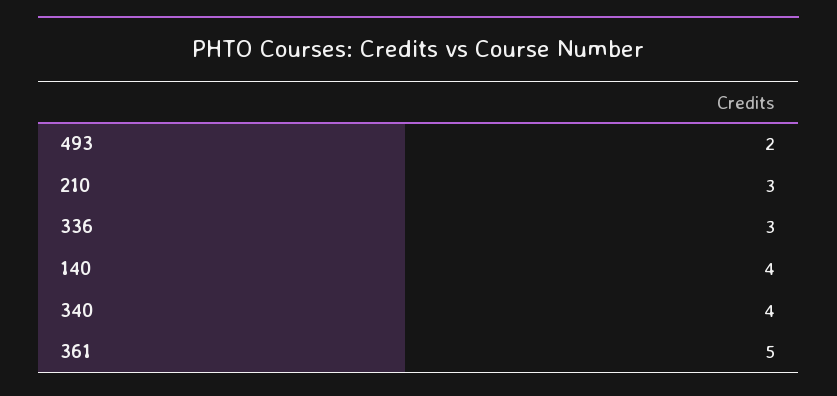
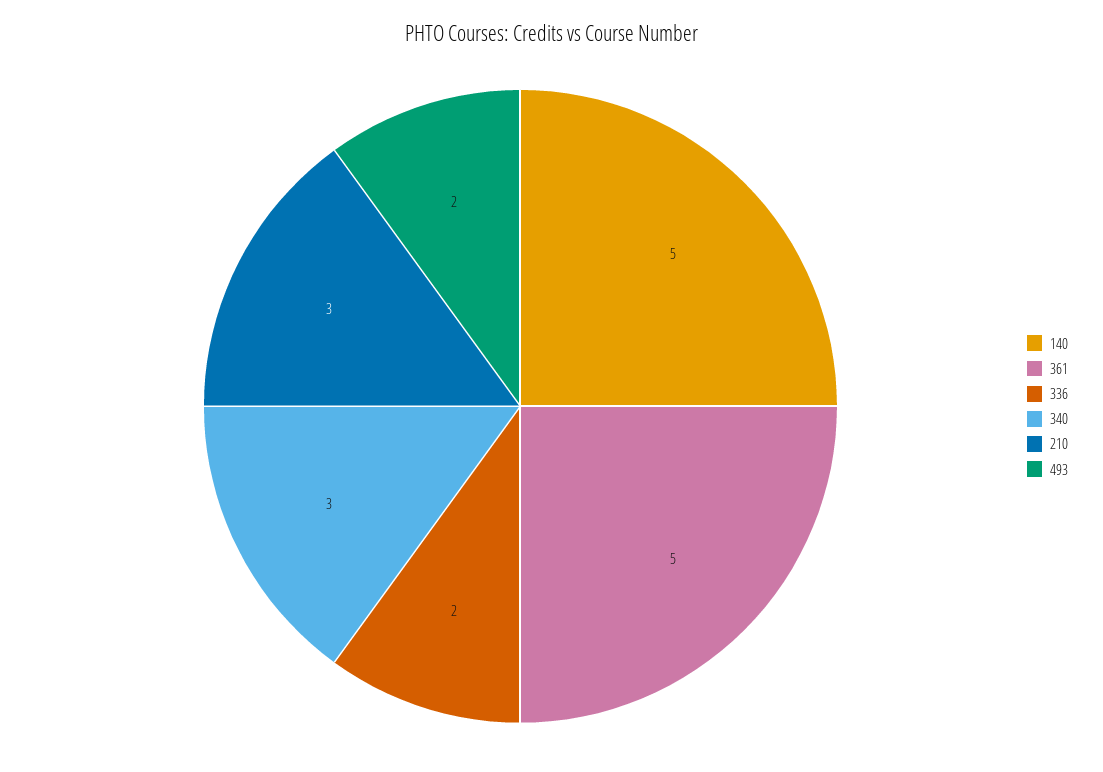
  {
    "493": 2,
    "210": 3,
-   "336": 3,
+   "336": 2,
-   "140": 4,
+   "140": 5,
-   "340": 4,
+   "340": 3,
    "361": 5
  }

